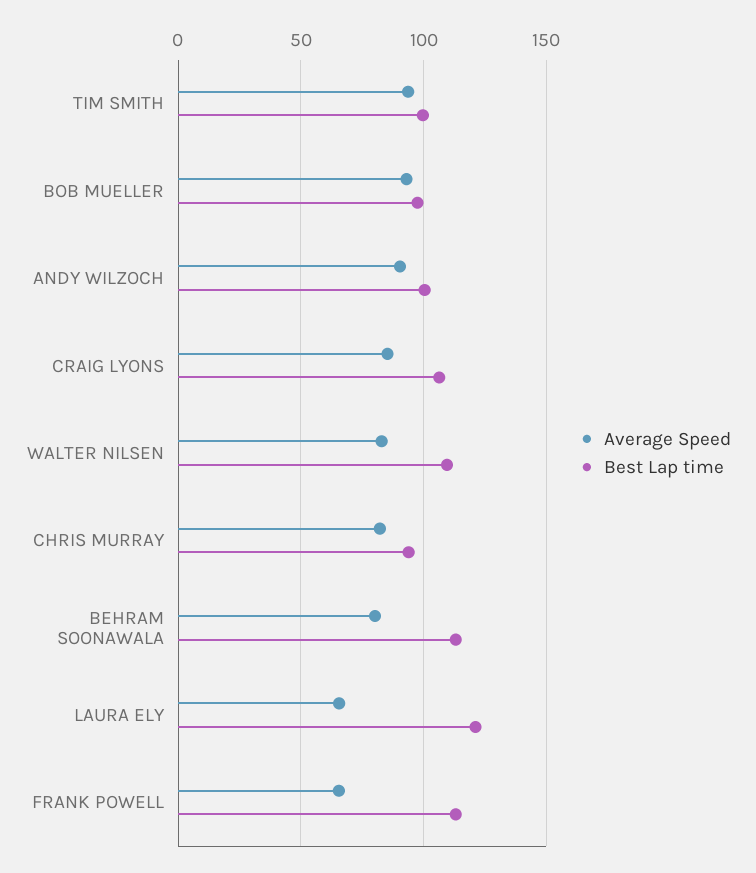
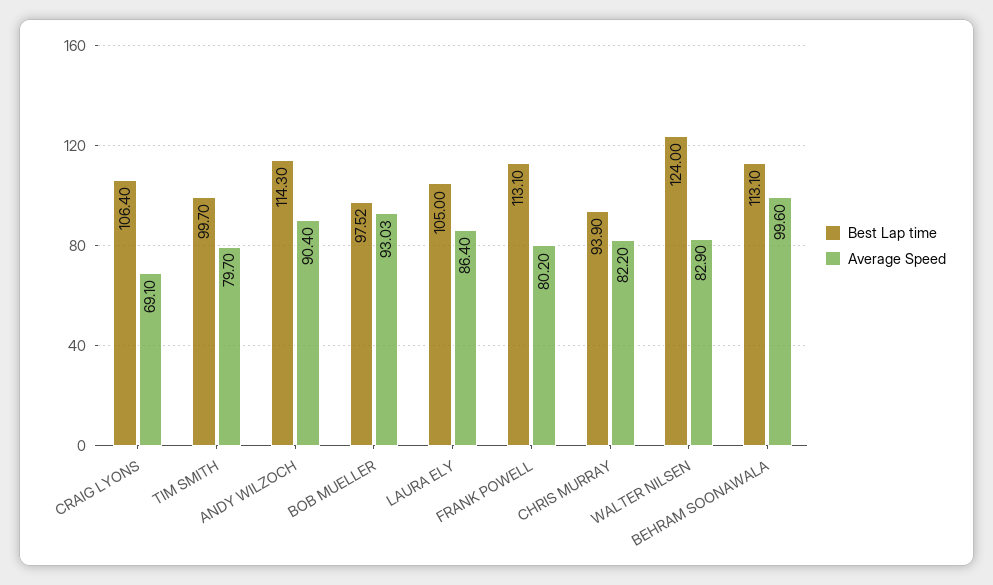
  {
    "Average Speed": {
-     "TIM SMITH": 95,
+     "TIM SMITH": 79.7,
      "BOB MUELLER": 93.03,
      "ANDY WILZOCH": 90.4,
-     "CRAIG LYONS": 85,
+     "CRAIG LYONS": 69.1,
      "WALTER NILSEN": 82.9,
      "CHRIS MURRAY": 82.2,
-     "BEHRAM SOONAWALA": 80,
+     "BEHRAM SOONAWALA": 99.6,
-     "LAURA ELY": 65,
+     "LAURA ELY": 86.4,
-     "FRANK POWELL": 65
+     "FRANK POWELL": 80.2
    },
    "Best Lap time": {
      "TIM SMITH": 99.7,
      "BOB MUELLER": 97.52,
-     "ANDY WILZOCH": 100,
+     "ANDY WILZOCH": 114.3,
      "CRAIG LYONS": 106.4,
-     "WALTER NILSEN": 110,
+     "WALTER NILSEN": 124,
      "CHRIS MURRAY": 93.9,
      "BEHRAM SOONAWALA": 113.1,
-     "LAURA ELY": 120,
+     "LAURA ELY": 105,
      "FRANK POWELL": 113.1
    }
  }

